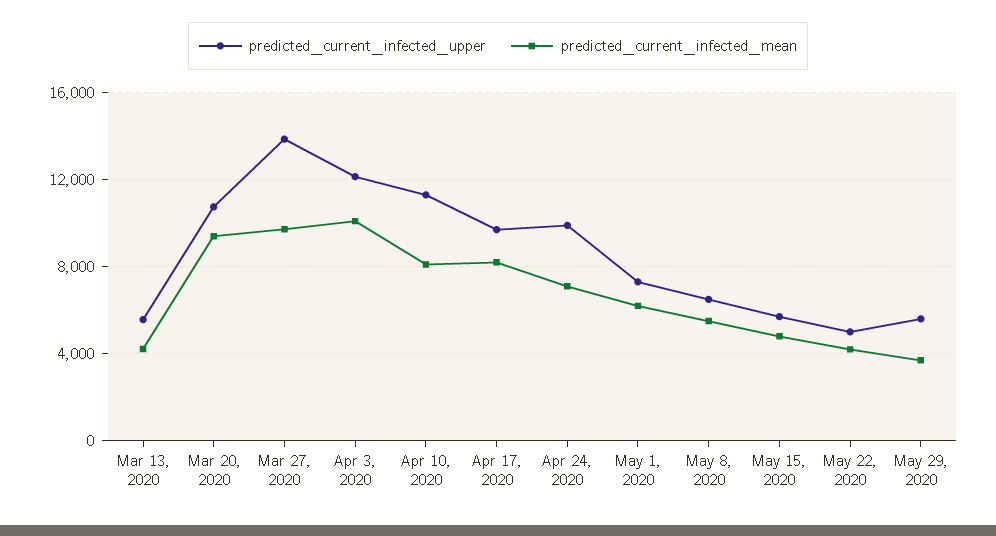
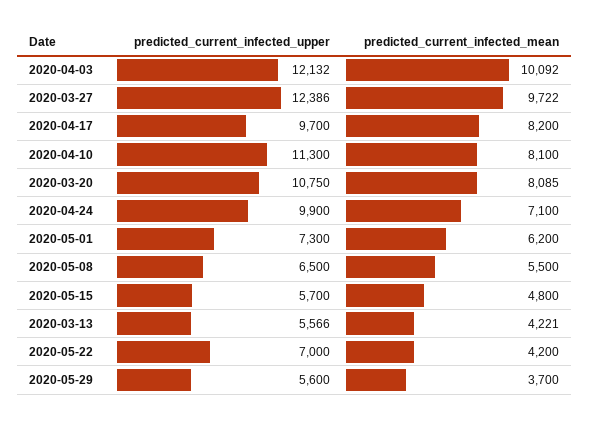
  {
    "predicted_current_infected_upper": {
      "Mar 13, 2020": 5566,
      "Mar 20, 2020": 10750,
-     "Mar 27, 2020": 14000,
+     "Mar 27, 2020": 12386,
      "Apr 3, 2020": 12132,
      "Apr 10, 2020": 11300,
      "Apr 17, 2020": 9700,
      "Apr 24, 2020": 9900,
      "May 1, 2020": 7300,
      "May 8, 2020": 6500,
      "May 15, 2020": 5700,
-     "May 22, 2020": 5000,
+     "May 22, 2020": 7000,
      "May 29, 2020": 5600
    },
    "predicted_current_infected_mean": {
      "Mar 13, 2020": 4221,
-     "Mar 20, 2020": 9500,
+     "Mar 20, 2020": 8085,
      "Mar 27, 2020": 9722,
      "Apr 3, 2020": 10092,
      "Apr 10, 2020": 8100,
      "Apr 17, 2020": 8200,
      "Apr 24, 2020": 7100,
      "May 1, 2020": 6200,
      "May 8, 2020": 5500,
      "May 15, 2020": 4800,
      "May 22, 2020": 4200,
      "May 29, 2020": 3700
    }
  }

